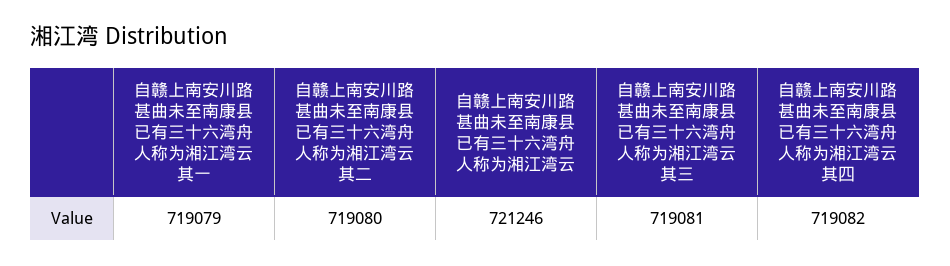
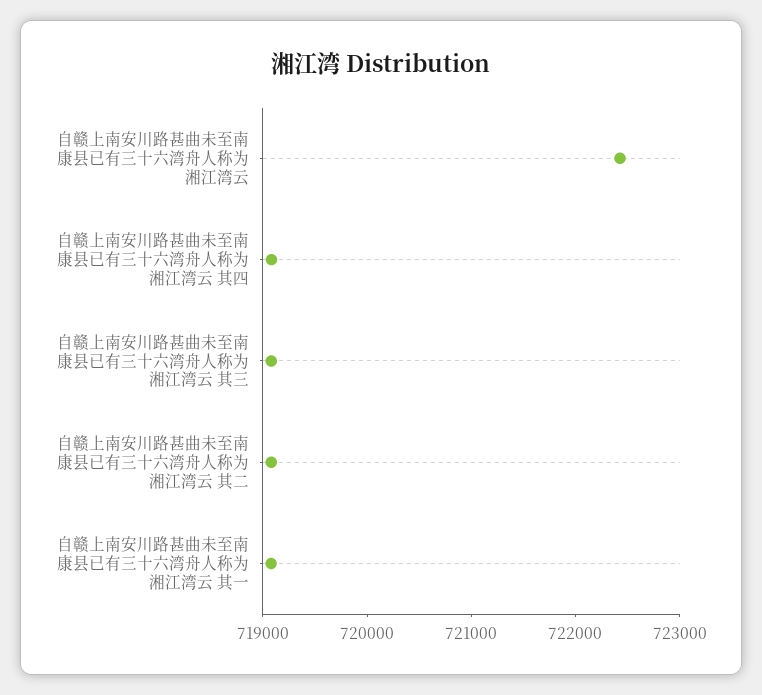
  {
    "自赣上南安川路甚曲未至南康县已有三十六湾舟人称为湘江湾云 其一": 719079,
    "自赣上南安川路甚曲未至南康县已有三十六湾舟人称为湘江湾云 其二": 719080,
-   "自赣上南安川路甚曲未至南康县已有三十六湾舟人称为湘江湾云": 721246,
+   "自赣上南安川路甚曲未至南康县已有三十六湾舟人称为湘江湾云": 722400,
    "自赣上南安川路甚曲未至南康县已有三十六湾舟人称为湘江湾云 其三": 719081,
    "自赣上南安川路甚曲未至南康县已有三十六湾舟人称为湘江湾云 其四": 719082
  }

